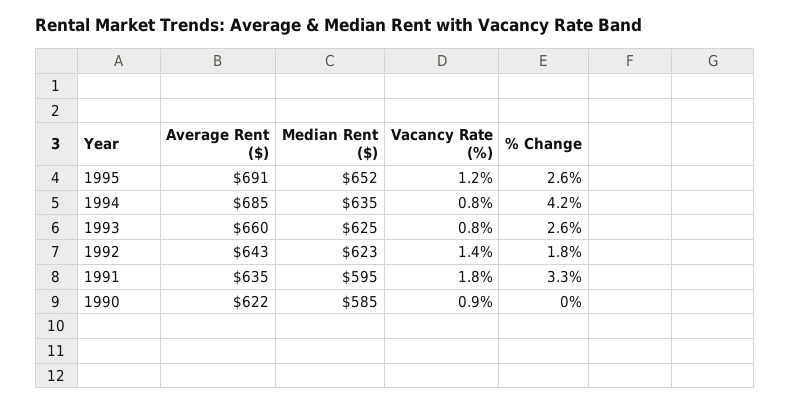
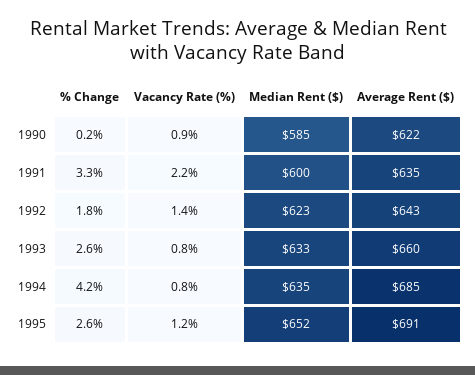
  {
    "Average Rent ($)": {
      "1995": 691,
      "1994": 685,
      "1993": 660,
      "1992": 643,
      "1991": 635,
      "1990": 622
    },
    "Median Rent ($)": {
      "1995": 652,
      "1994": 635,
-     "1993": 625,
+     "1993": 633,
      "1992": 623,
-     "1991": 595,
+     "1991": 600,
      "1990": 585
    },
    "Vacancy Rate (%)": {
      "1995": 1.2,
      "1994": 0.8,
      "1993": 0.8,
      "1992": 1.4,
-     "1991": 1.8,
+     "1991": 2.2,
      "1990": 0.9
    },
    "% Change": {
      "1995": 2.6,
      "1994": 4.2,
      "1993": 2.6,
      "1992": 1.8,
      "1991": 3.3,
-     "1990": 0
+     "1990": 0.2
    }
  }

